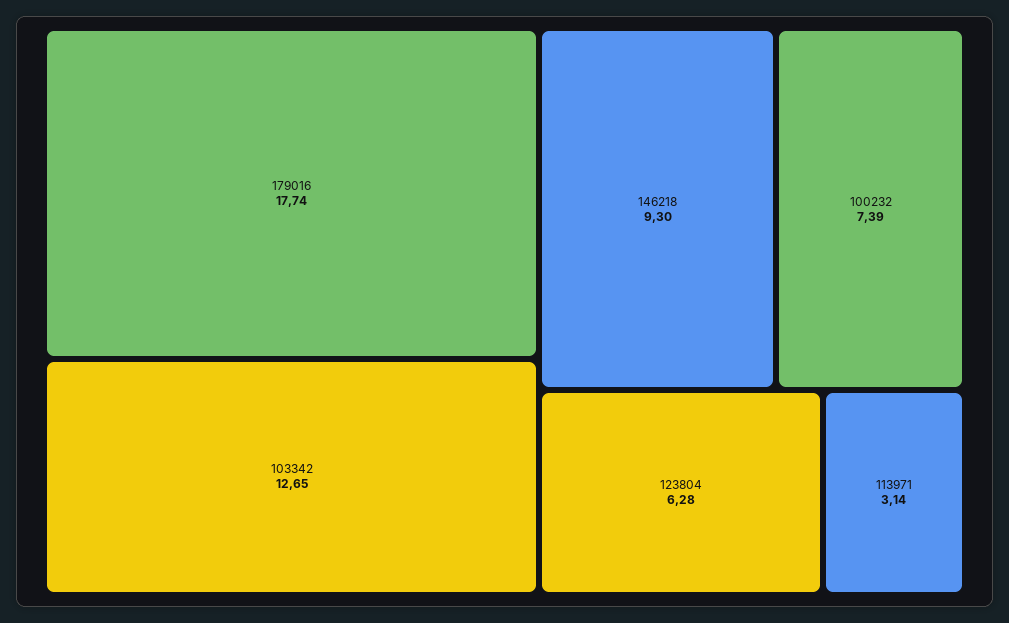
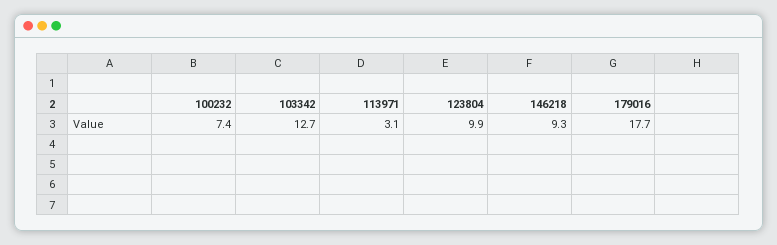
  {
    "179016": 17.74,
    "103342": 12.65,
    "146218": 9.3,
    "100232": 7.39,
-   "123804": 6.28,
+   "123804": 9.9,
    "113971": 3.14
  }

